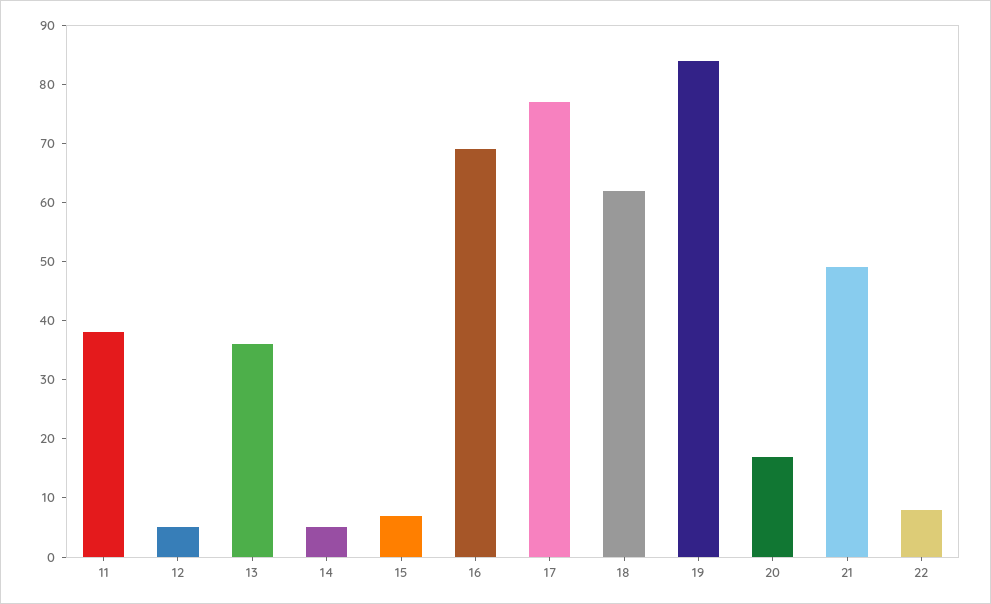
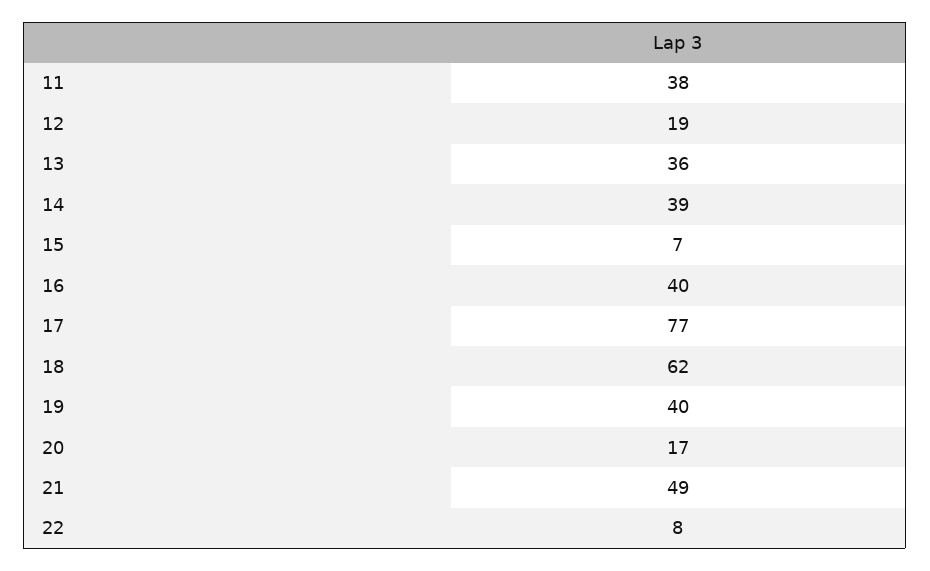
  {
    "11": 38,
-   "12": 5,
+   "12": 19,
    "13": 36,
-   "14": 5,
+   "14": 39,
    "15": 7,
-   "16": 70,
+   "16": 40,
    "17": 77,
    "18": 62,
-   "19": 85,
+   "19": 40,
    "20": 17,
    "21": 49,
    "22": 8
  }

